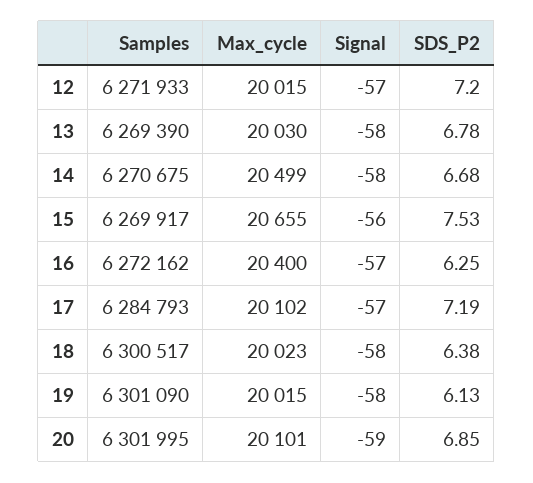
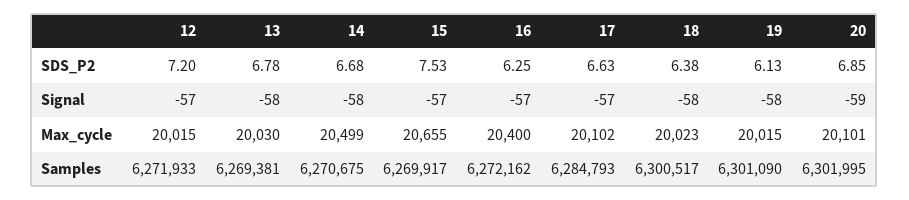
  {
    "Samples": {
      "12": 6271933,
-     "13": 6269390,
+     "13": 6269381,
      "14": 6270675,
      "15": 6269917,
      "16": 6272162,
      "17": 6284793,
      "18": 6300517,
      "19": 6301090,
      "20": 6301995
    },
    "Max_cycle": {
      "12": 20015,
      "13": 20030,
      "14": 20499,
      "15": 20655,
      "16": 20400,
      "17": 20102,
      "18": 20023,
      "19": 20015,
      "20": 20101
    },
    "Signal": {
      "12": -57,
      "13": -58,
      "14": -58,
-     "15": -56,
+     "15": -57,
      "16": -57,
      "17": -57,
      "18": -58,
      "19": -58,
      "20": -59
    },
    "SDS_P2": {
      "12": 7.2,
      "13": 6.78,
      "14": 6.68,
      "15": 7.53,
      "16": 6.25,
-     "17": 7.19,
+     "17": 6.63,
      "18": 6.38,
      "19": 6.13,
      "20": 6.85
    }
  }

